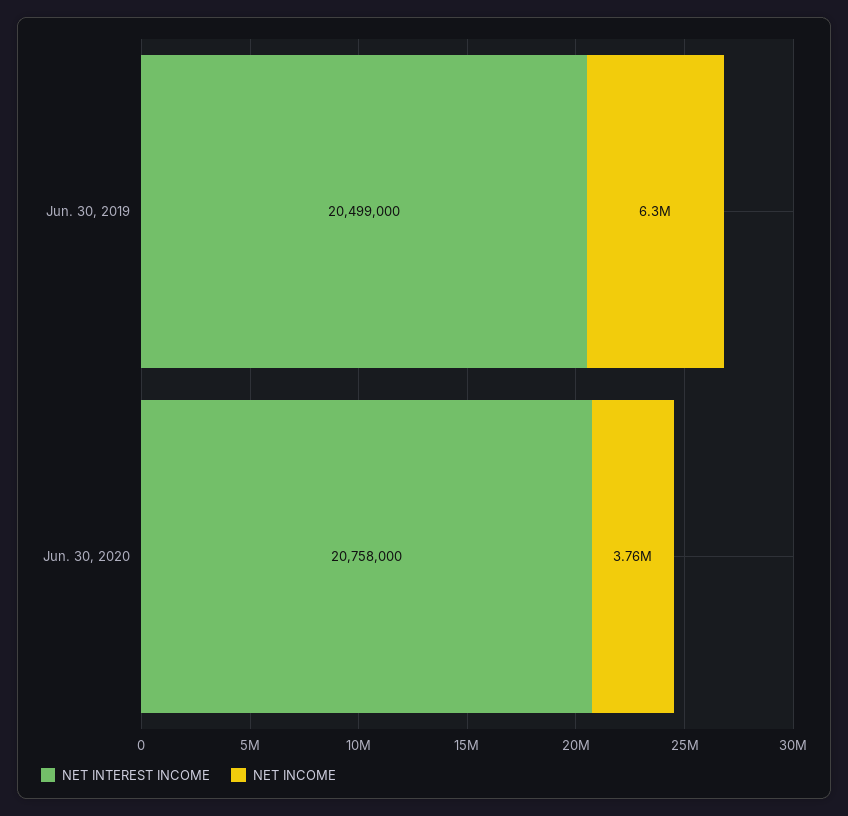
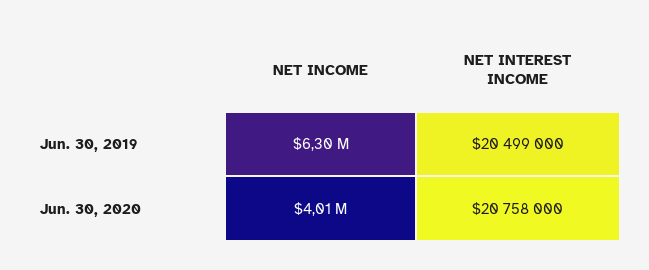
  {
    "NET INTEREST INCOME": {
      "Jun. 30, 2019": 20499000,
      "Jun. 30, 2020": 20758000
    },
    "NET INCOME": {
      "Jun. 30, 2019": 6300000,
-     "Jun. 30, 2020": 3760000
+     "Jun. 30, 2020": 4010000
    }
  }

